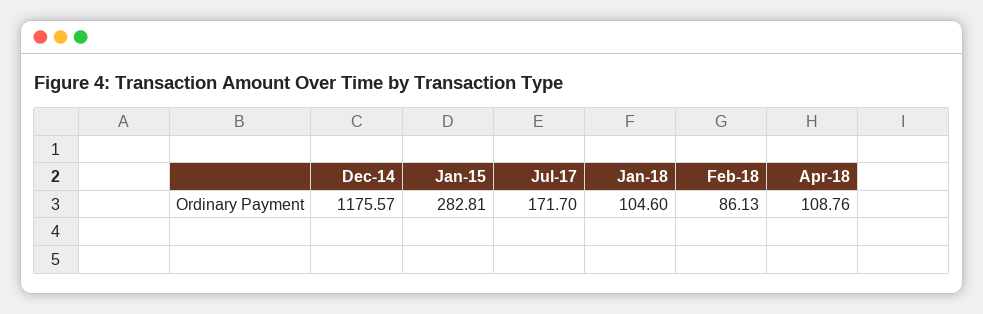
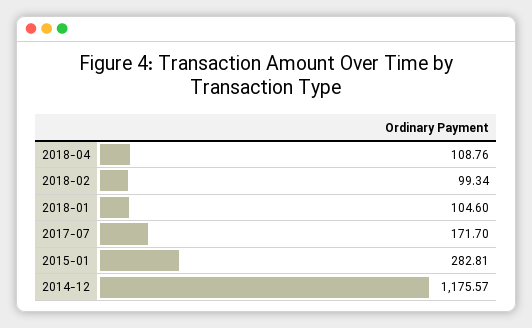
  {
    "Dec-14": 1175.57,
    "Jan-15": 282.81,
    "Jul-17": 171.7,
    "Jan-18": 104.6,
-   "Feb-18": 86.13,
+   "Feb-18": 99.34,
    "Apr-18": 108.76
  }

